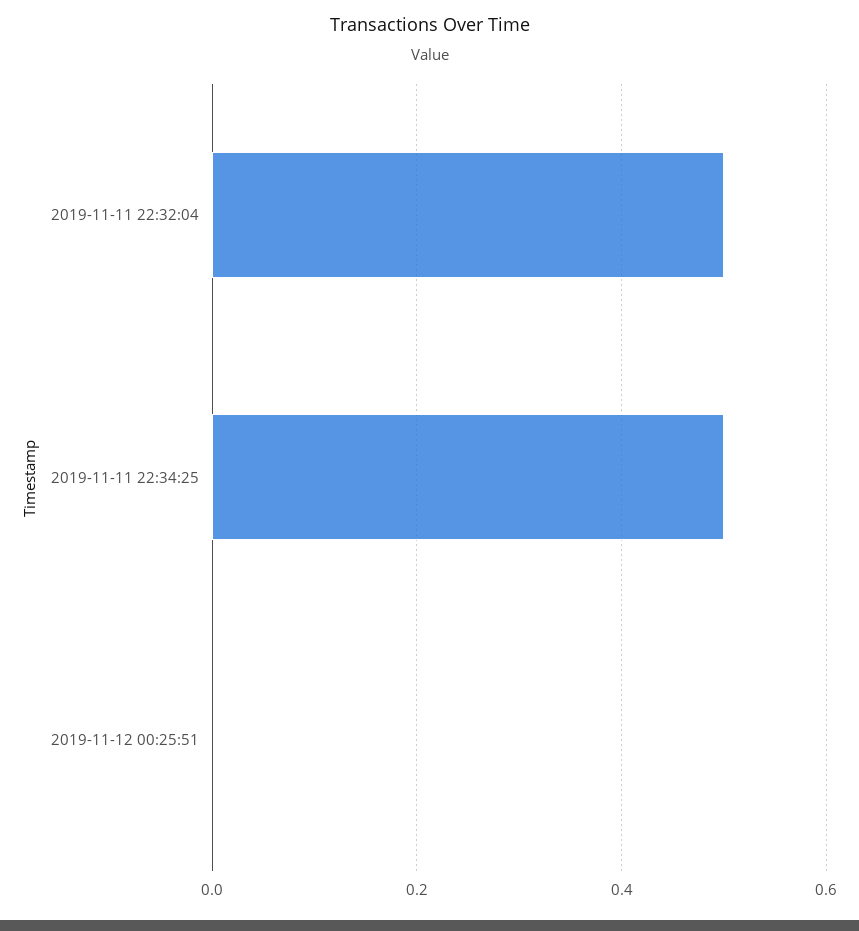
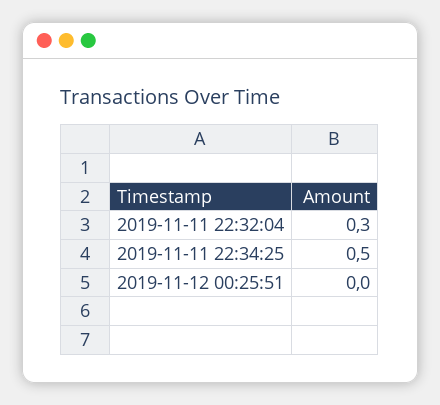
  {
-   "2019-11-11 22:32:04": 0.5,
+   "2019-11-11 22:32:04": 0.3,
    "2019-11-11 22:34:25": 0.5,
    "2019-11-12 00:25:51": 0
  }

